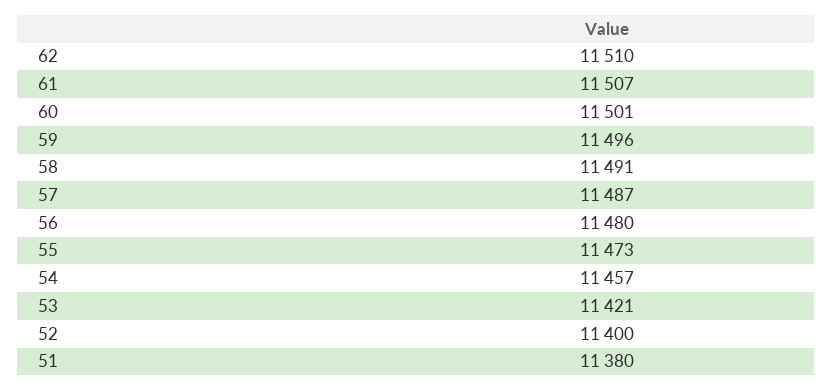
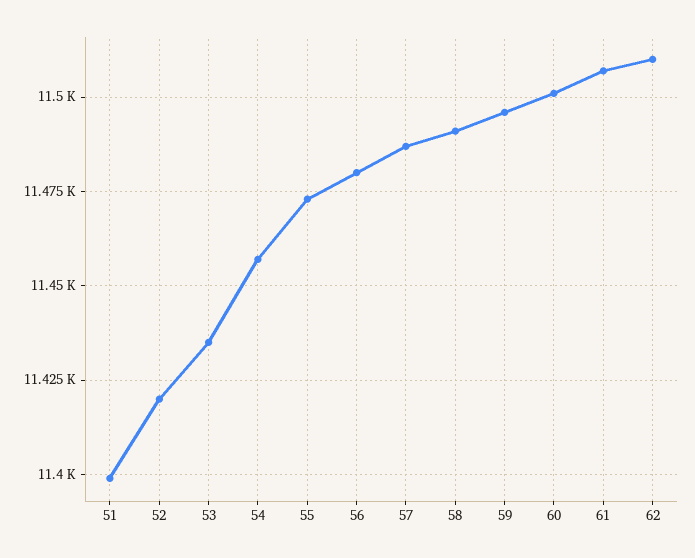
  {
    "62": 11510,
    "61": 11507,
    "60": 11501,
    "59": 11496,
    "58": 11491,
    "57": 11487,
    "56": 11480,
    "55": 11473,
    "54": 11457,
-   "53": 11421,
+   "53": 11435,
-   "52": 11400,
+   "52": 11420,
-   "51": 11380
+   "51": 11400
  }

